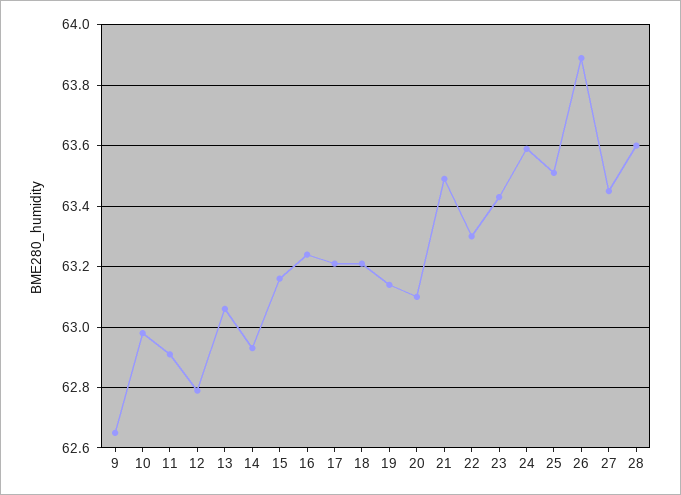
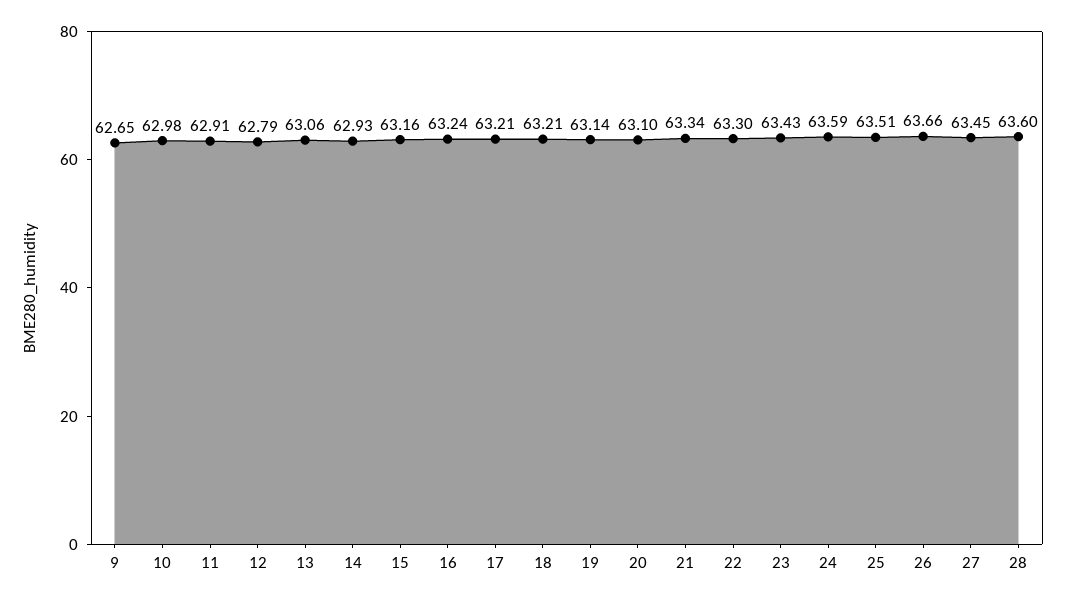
  {
    "9": 62.65,
    "10": 62.98,
    "11": 62.91,
    "12": 62.79,
    "13": 63.06,
    "14": 62.93,
    "15": 63.16,
    "16": 63.24,
    "17": 63.21,
    "18": 63.21,
    "19": 63.14,
    "20": 63.1,
-   "21": 63.5,
+   "21": 63.34,
    "22": 63.3,
    "23": 63.43,
    "24": 63.59,
    "25": 63.51,
-   "26": 63.9,
+   "26": 63.66,
    "27": 63.45,
    "28": 63.6
  }

